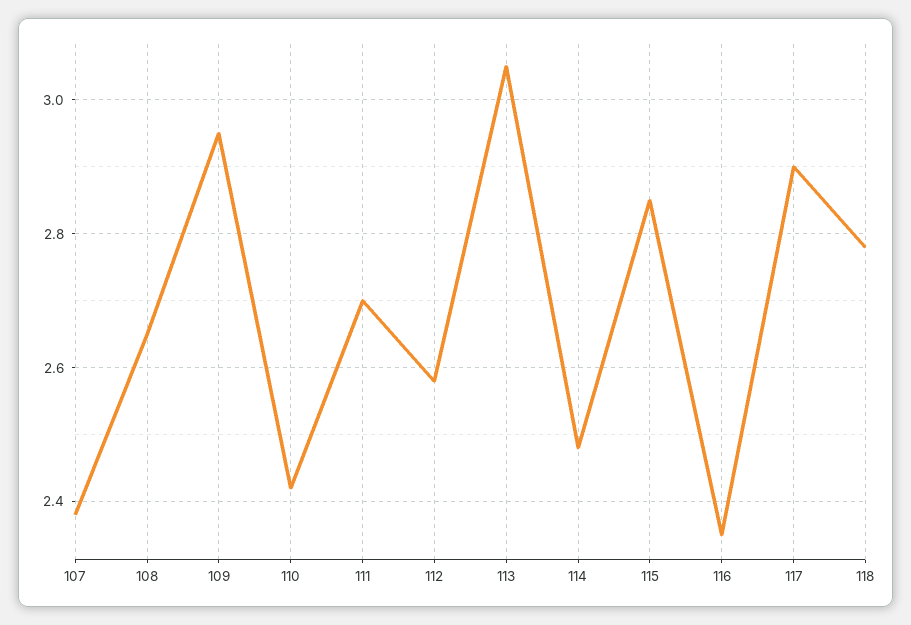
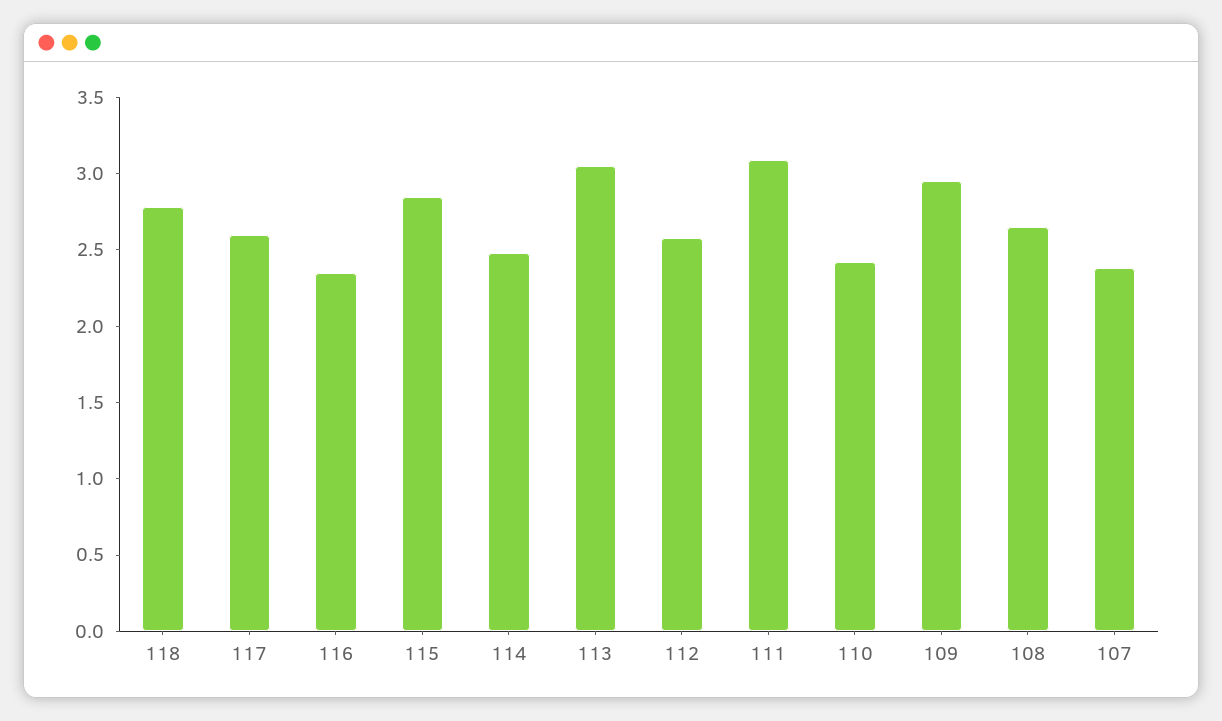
  {
    "107": 2.4,
    "108": 2.65,
    "109": 2.95,
    "110": 2.4,
-   "111": 2.7,
+   "111": 3.1,
    "112": 2.6,
    "113": 3.05,
    "114": 2.5,
    "115": 2.85,
    "116": 2.35,
-   "117": 2.9,
+   "117": 2.6,
    "118": 2.8
  }

